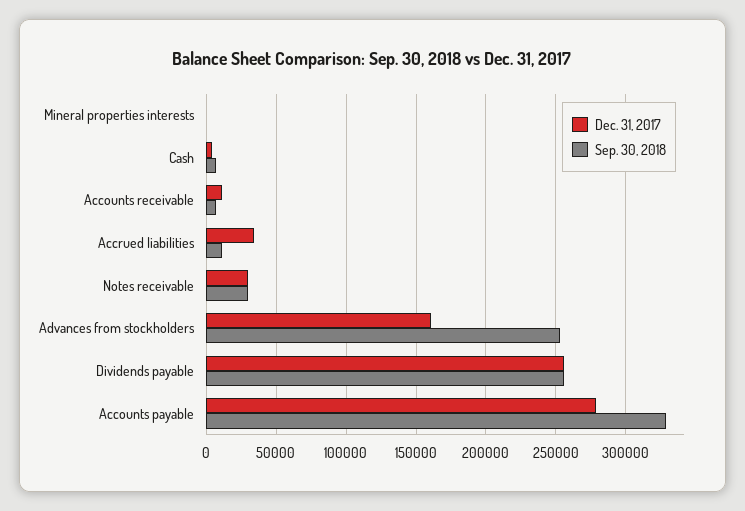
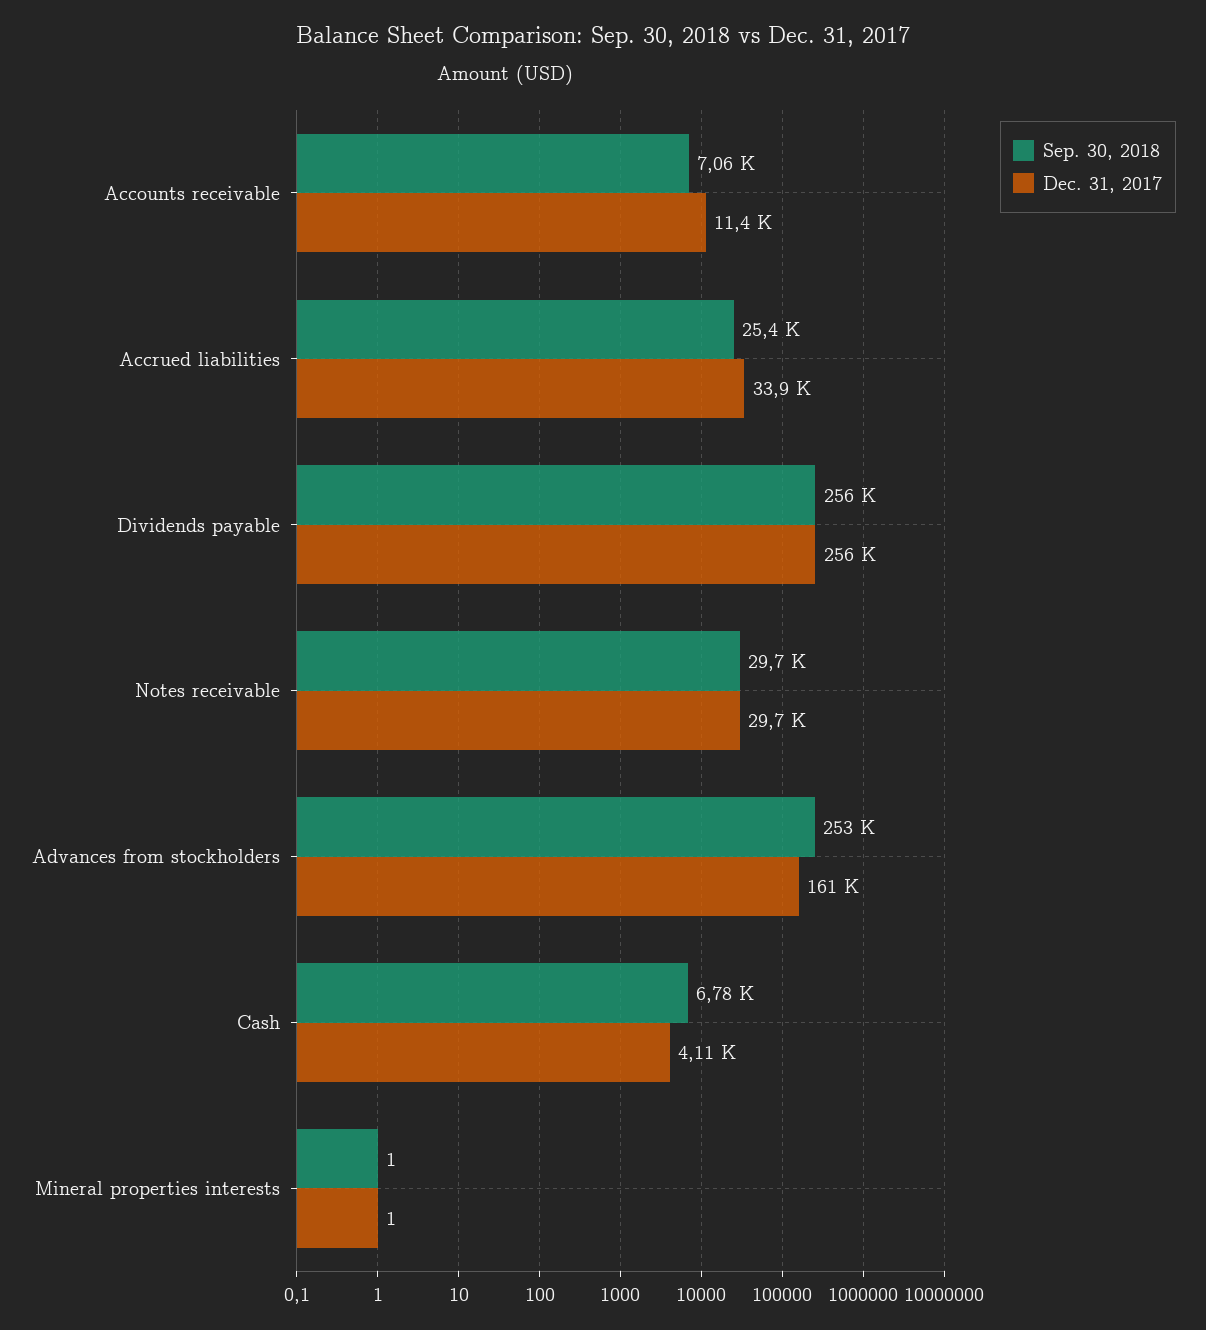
  {
    "Dec. 31, 2017": {
      "Mineral properties interests": 1,
      "Cash": 4110,
      "Accounts receivable": 11400,
      "Accrued liabilities": 33900,
      "Notes receivable": 29700,
      "Advances from stockholders": 161000,
-     "Dividends payable": 256000,
+     "Dividends payable": 256000
-     "Accounts payable": 280000
    },
    "Sep. 30, 2018": {
      "Mineral properties interests": 1,
      "Cash": 6780,
      "Accounts receivable": 7060,
-     "Accrued liabilities": 10000,
+     "Accrued liabilities": 25400,
      "Notes receivable": 29700,
      "Advances from stockholders": 253000,
-     "Dividends payable": 256000,
+     "Dividends payable": 256000
-     "Accounts payable": 330000
    }
  }

